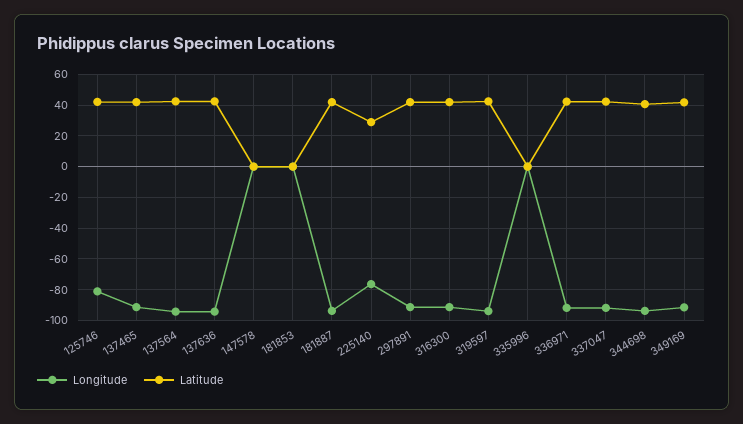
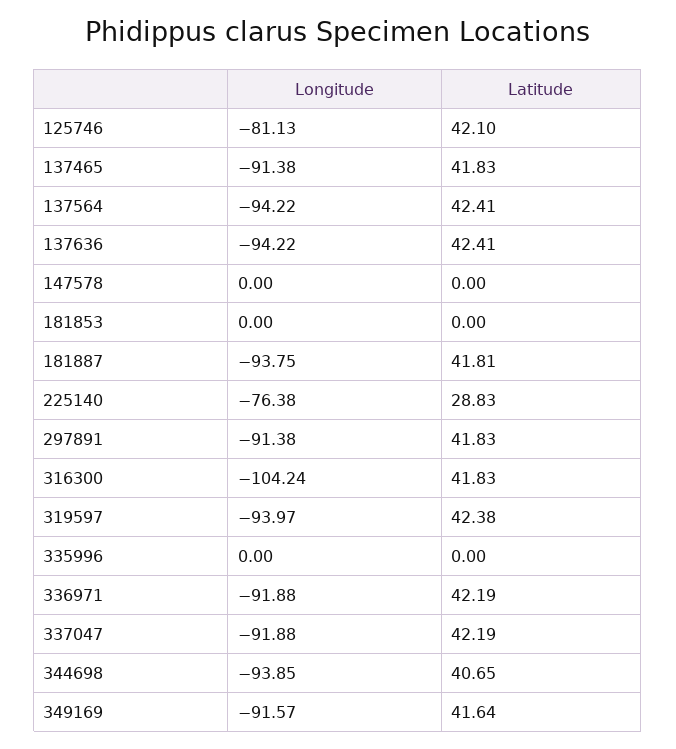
  {
    "Longitude": {
      "125746": -81.13,
      "137465": -91.38,
      "137564": -94.22,
      "137636": -94.22,
      "147578": 0,
      "181853": 0,
      "181887": -93.75,
      "225140": -76.38,
      "297891": -91.38,
-     "316300": -90,
+     "316300": -104.24,
      "319597": -93.97,
      "335996": 0,
      "336971": -91.88,
      "337047": -91.88,
      "344698": -93.85,
      "349169": -91.57
    },
    "Latitude": {
      "125746": 42.1,
      "137465": 41.83,
      "137564": 42.41,
      "137636": 42.41,
      "147578": 0,
      "181853": 0,
      "181887": 41.81,
      "225140": 28.83,
      "297891": 41.83,
      "316300": 41.83,
      "319597": 42.38,
      "335996": 0,
      "336971": 42.19,
      "337047": 42.19,
      "344698": 40.65,
      "349169": 41.64
    }
  }

